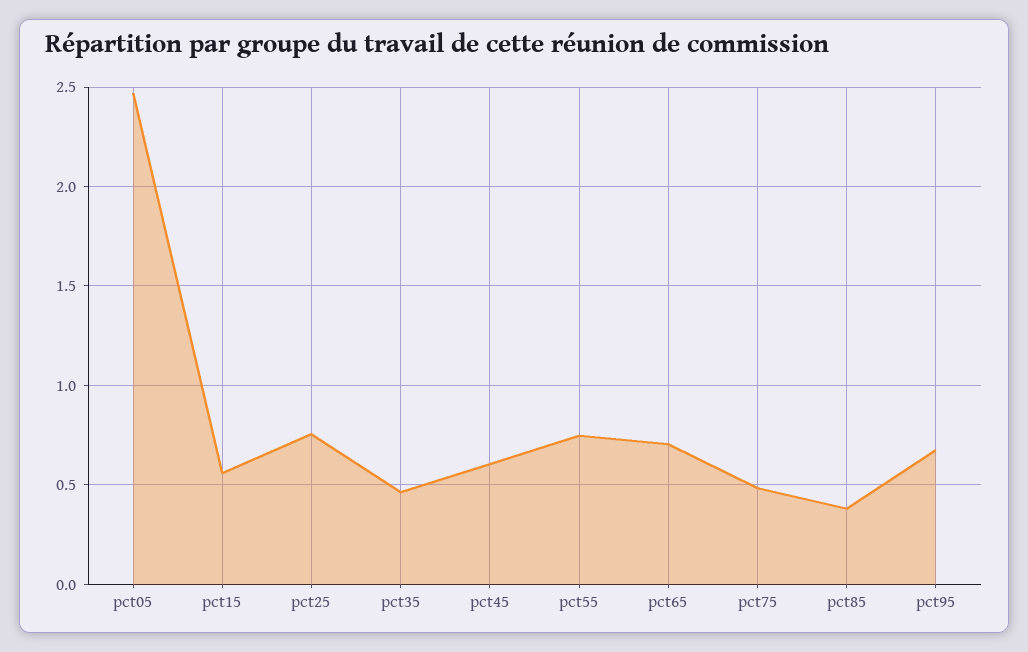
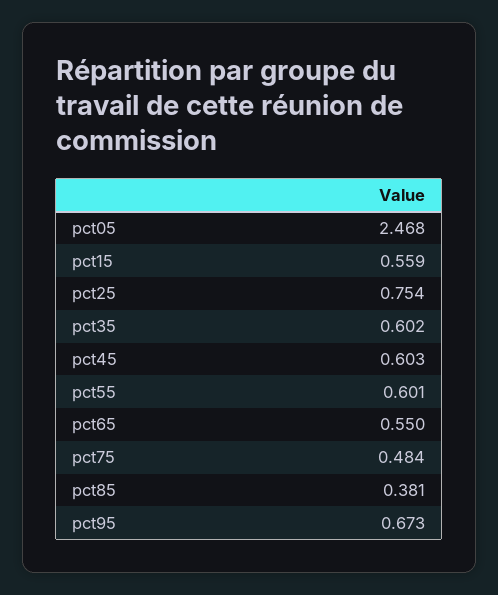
  {
    "pct05": 2.468,
    "pct15": 0.559,
    "pct25": 0.754,
-   "pct35": 0.45,
+   "pct35": 0.602,
    "pct45": 0.603,
-   "pct55": 0.75,
+   "pct55": 0.601,
-   "pct65": 0.7,
+   "pct65": 0.55,
    "pct75": 0.484,
    "pct85": 0.381,
    "pct95": 0.673
  }

